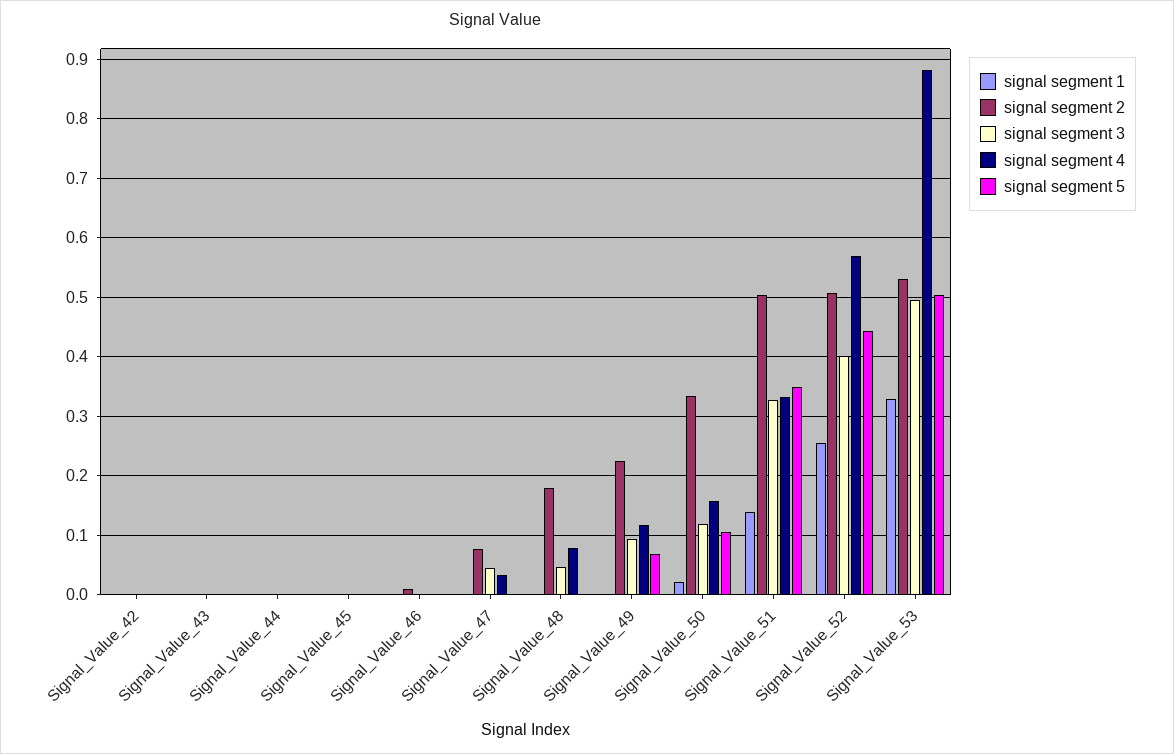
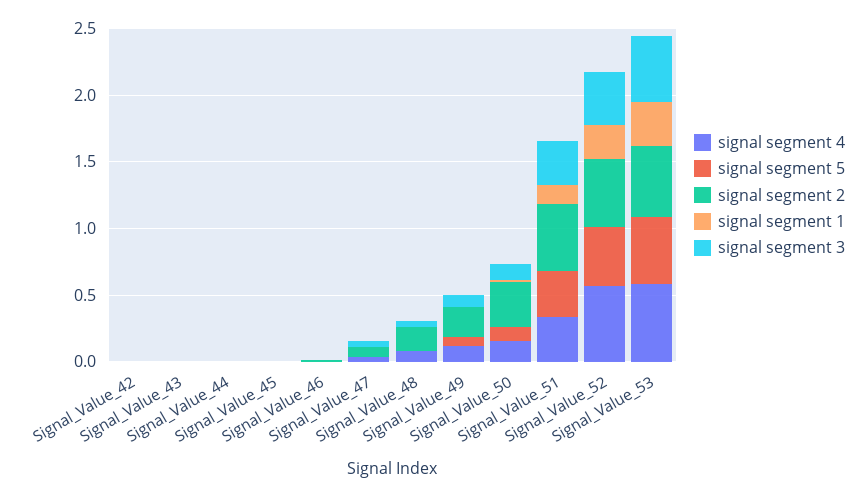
  {
    "signal segment 1": {
      "Signal_Value_42": 0,
      "Signal_Value_43": 0,
      "Signal_Value_44": 0,
      "Signal_Value_45": 0,
      "Signal_Value_46": 0,
      "Signal_Value_47": 0,
      "Signal_Value_48": 0,
      "Signal_Value_49": 0,
      "Signal_Value_50": 0.02,
      "Signal_Value_51": 0.14,
      "Signal_Value_52": 0.26,
      "Signal_Value_53": 0.32
    },
    "signal segment 2": {
      "Signal_Value_42": 0,
      "Signal_Value_43": 0,
      "Signal_Value_44": 0,
      "Signal_Value_45": 0,
      "Signal_Value_46": 0.02,
      "Signal_Value_47": 0.08,
      "Signal_Value_48": 0.18,
      "Signal_Value_49": 0.22,
      "Signal_Value_50": 0.34,
      "Signal_Value_51": 0.5,
      "Signal_Value_52": 0.5,
      "Signal_Value_53": 0.54
    },
    "signal segment 3": {
      "Signal_Value_42": 0,
      "Signal_Value_43": 0,
      "Signal_Value_44": 0,
      "Signal_Value_45": 0,
      "Signal_Value_46": 0,
      "Signal_Value_47": 0.04,
      "Signal_Value_48": 0.04,
      "Signal_Value_49": 0.1,
      "Signal_Value_50": 0.12,
      "Signal_Value_51": 0.32,
      "Signal_Value_52": 0.4,
      "Signal_Value_53": 0.5
    },
    "signal segment 4": {
      "Signal_Value_42": 0,
      "Signal_Value_43": 0,
      "Signal_Value_44": 0,
      "Signal_Value_45": 0,
      "Signal_Value_46": 0,
      "Signal_Value_47": 0.04,
      "Signal_Value_48": 0.08,
      "Signal_Value_49": 0.12,
      "Signal_Value_50": 0.16,
      "Signal_Value_51": 0.34,
      "Signal_Value_52": 0.56,
-     "Signal_Value_53": 0.88
+     "Signal_Value_53": 0.6
    },
    "signal segment 5": {
      "Signal_Value_42": 0,
      "Signal_Value_43": 0,
      "Signal_Value_44": 0,
      "Signal_Value_45": 0,
      "Signal_Value_46": 0,
      "Signal_Value_47": 0,
      "Signal_Value_48": 0,
      "Signal_Value_49": 0.06,
      "Signal_Value_50": 0.1,
      "Signal_Value_51": 0.34,
      "Signal_Value_52": 0.44,
      "Signal_Value_53": 0.5
    }
  }

